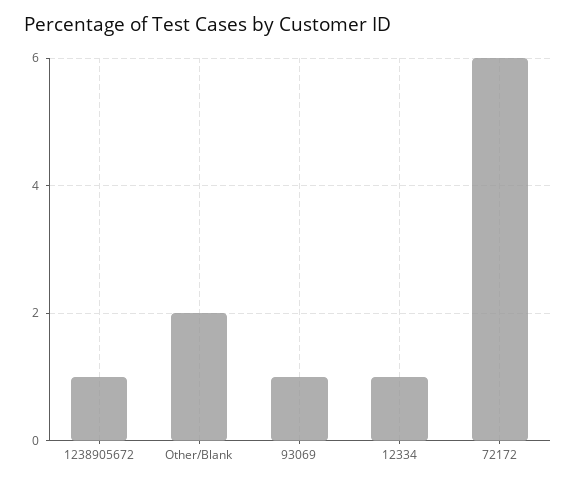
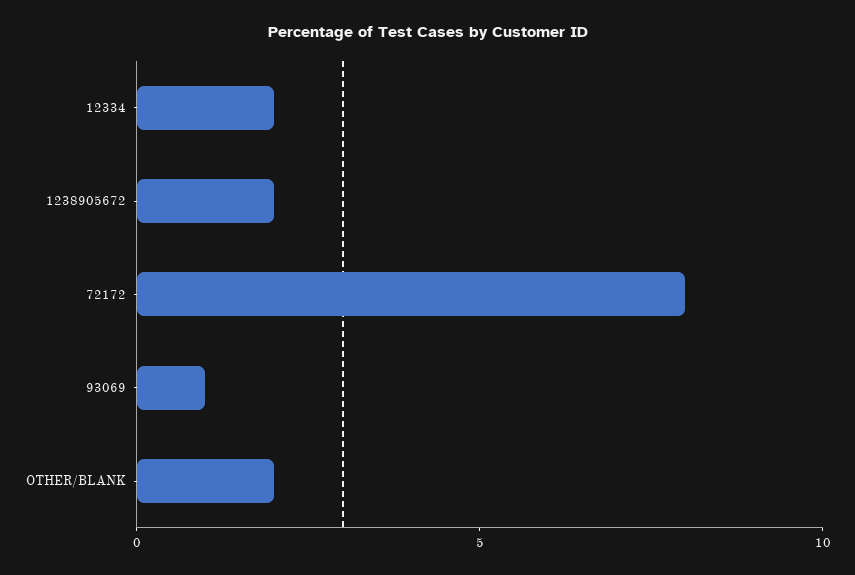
  {
-   "1238905672": 1,
+   "1238905672": 2,
    "Other/Blank": 2,
    "93069": 1,
-   "12334": 1,
+   "12334": 2,
-   "72172": 6
+   "72172": 8
  }

